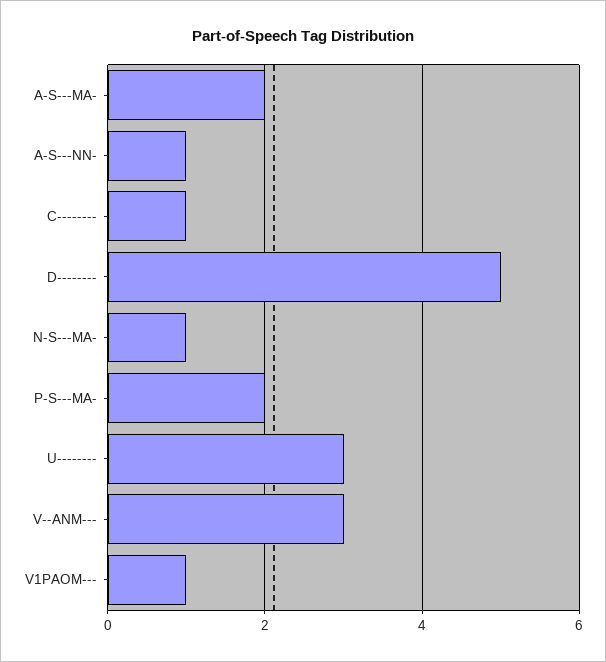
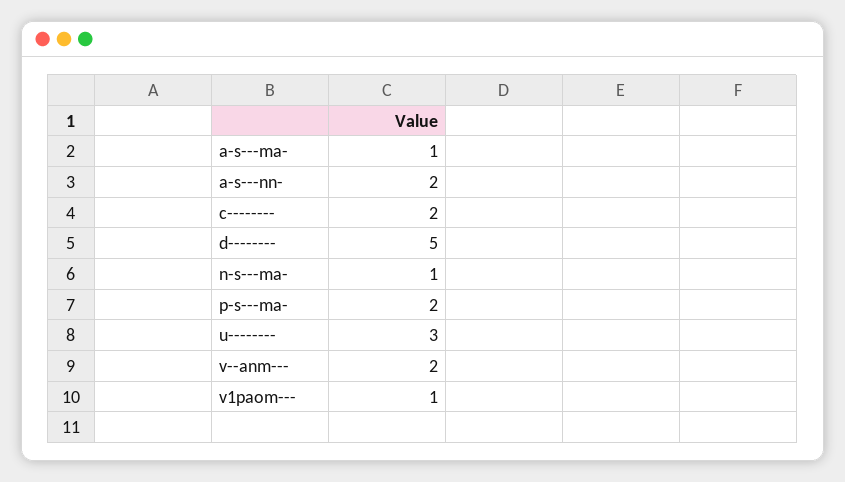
  {
-   "A-S---MA-": 2,
+   "A-S---MA-": 1,
-   "A-S---NN-": 1,
+   "A-S---NN-": 2,
-   "C--------": 1,
+   "C--------": 2,
    "D--------": 5,
    "N-S---MA-": 1,
    "P-S---MA-": 2,
    "U--------": 3,
-   "V--ANM---": 3,
+   "V--ANM---": 2,
    "V1PAOM---": 1
  }

